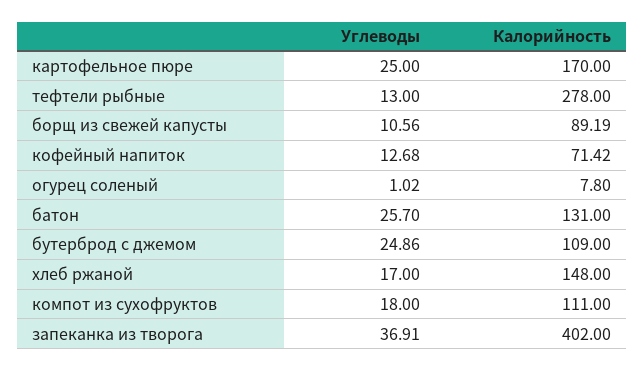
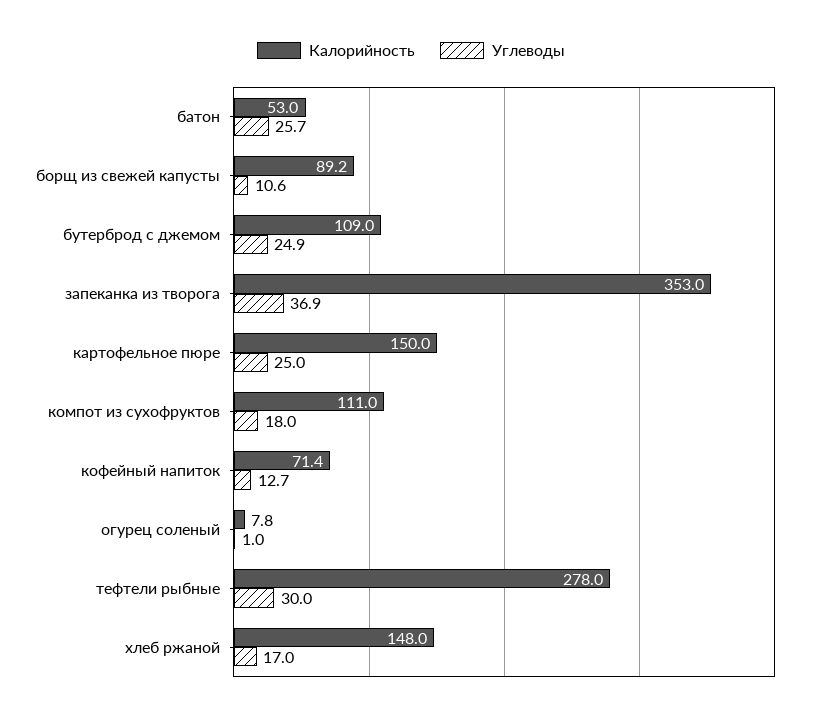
  {
    "Углеводы": {
      "картофельное пюре": 25,
-     "тефтели рыбные": 13,
+     "тефтели рыбные": 30,
      "борщ из свежей капусты": 10.56,
      "кофейный напиток": 12.68,
      "огурец соленый": 1.02,
      "батон": 25.7,
      "бутерброд с джемом": 24.86,
      "хлеб ржаной": 17,
      "компот из сухофруктов": 18,
      "запеканка из творога": 36.91
    },
    "Калорийность": {
-     "картофельное пюре": 170,
+     "картофельное пюре": 150,
      "тефтели рыбные": 278,
      "борщ из свежей капусты": 89.19,
      "кофейный напиток": 71.42,
      "огурец соленый": 7.8,
-     "батон": 131,
+     "батон": 53,
      "бутерброд с джемом": 109,
      "хлеб ржаной": 148,
      "компот из сухофруктов": 111,
-     "запеканка из творога": 402
+     "запеканка из творога": 353
    }
  }

